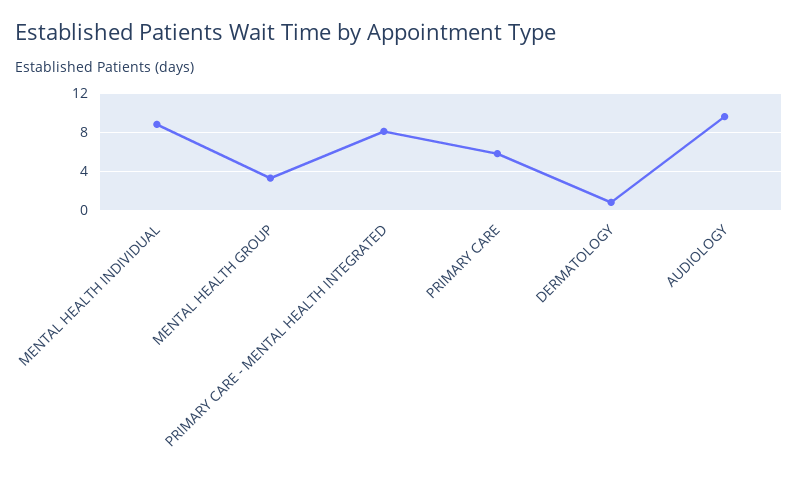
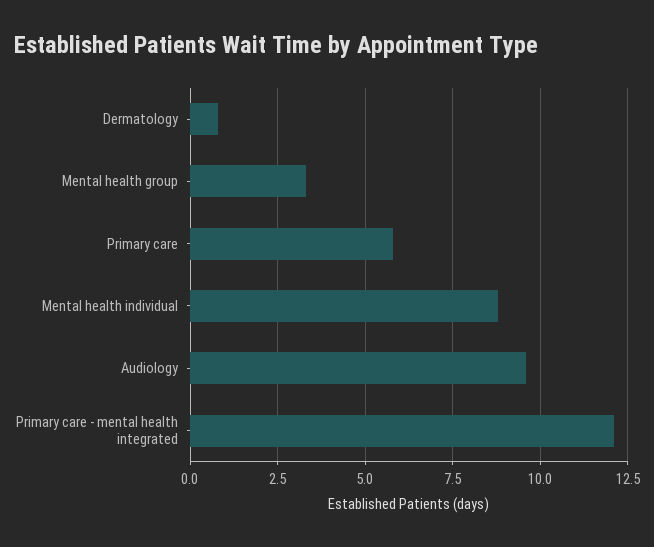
  {
    "MENTAL HEALTH INDIVIDUAL": 9,
    "MENTAL HEALTH GROUP": 3.5,
-   "PRIMARY CARE - MENTAL HEALTH INTEGRATED": 8,
+   "PRIMARY CARE - MENTAL HEALTH INTEGRATED": 12,
    "PRIMARY CARE": 6,
    "DERMATOLOGY": 1,
    "AUDIOLOGY": 9.5
  }

